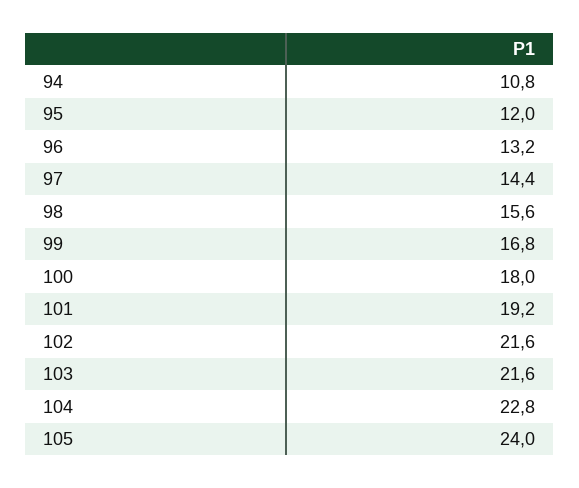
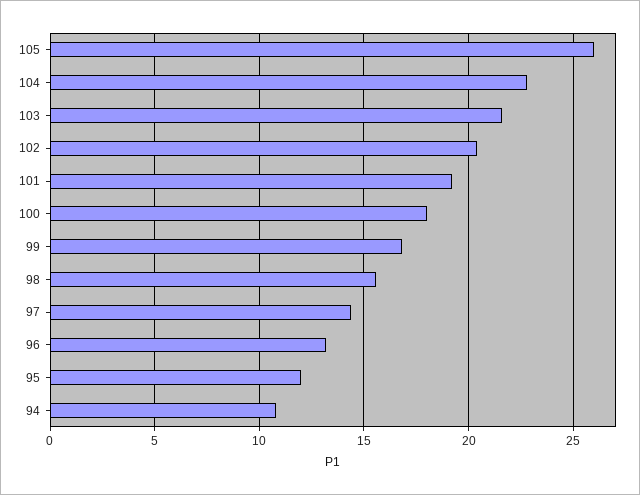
  {
    "94": 10.8,
    "95": 12,
    "96": 13.2,
    "97": 14.4,
    "98": 15.6,
    "99": 16.8,
    "100": 18,
    "101": 19.2,
-   "102": 21.6,
+   "102": 20.5,
    "103": 21.6,
    "104": 22.8,
-   "105": 24
+   "105": 26
  }

